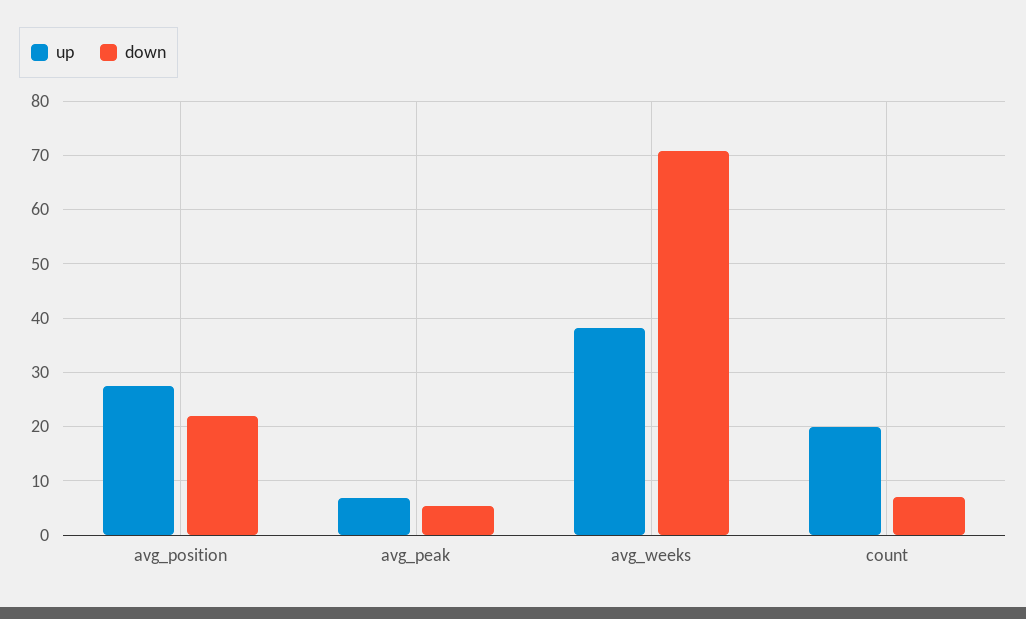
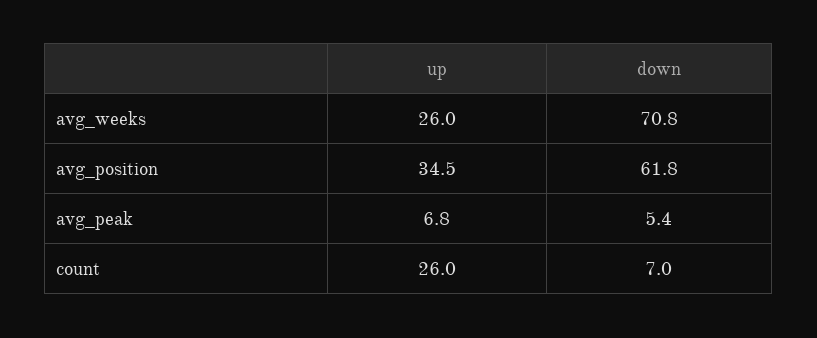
  {
    "up": {
-     "avg_position": 28,
+     "avg_position": 34.5,
      "avg_peak": 6.8,
-     "avg_weeks": 38,
+     "avg_weeks": 26,
-     "count": 20
+     "count": 26
    },
    "down": {
-     "avg_position": 22,
+     "avg_position": 61.8,
      "avg_peak": 5.4,
      "avg_weeks": 70.8,
      "count": 7
    }
  }

